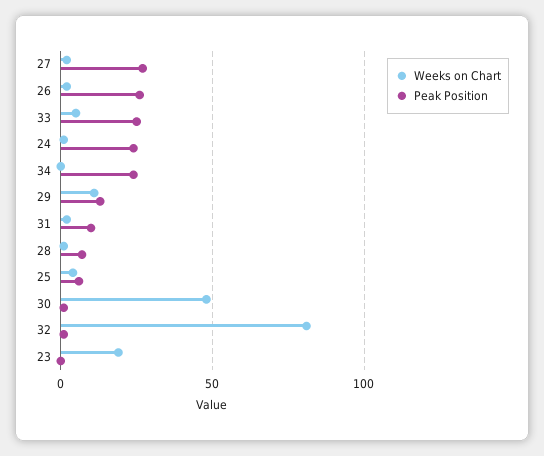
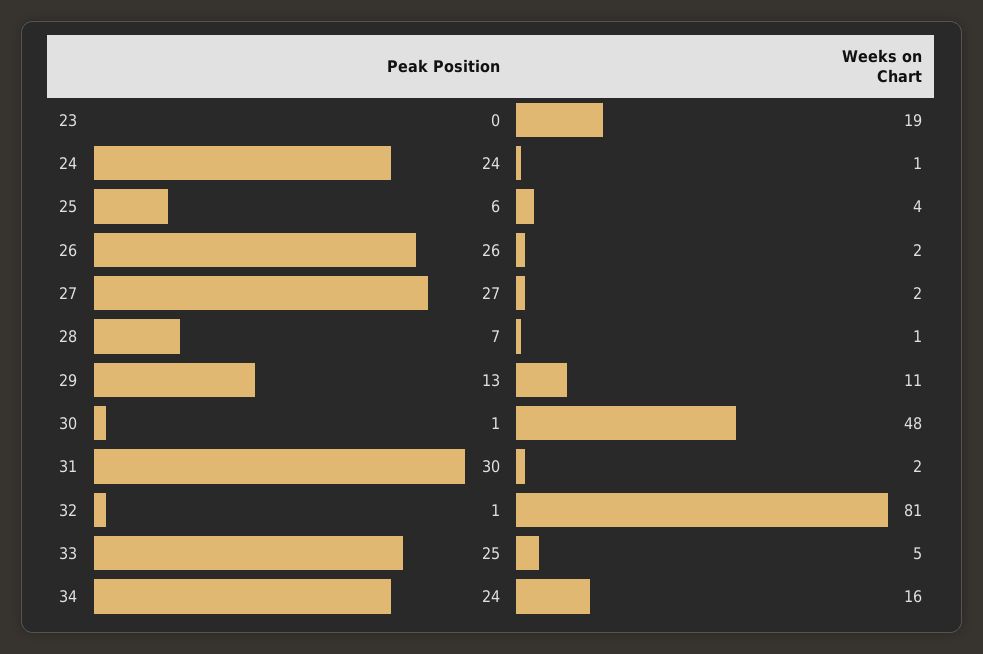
  {
    "Weeks on Chart": {
      "27": 2,
      "26": 2,
      "33": 5,
      "24": 1,
-     "34": 0,
+     "34": 16,
      "29": 11,
      "31": 2,
      "28": 1,
      "25": 4,
      "30": 48,
      "32": 81,
      "23": 19
    },
    "Peak Position": {
      "27": 27,
      "26": 26,
      "33": 25,
      "24": 24,
      "34": 24,
      "29": 13,
-     "31": 10,
+     "31": 30,
      "28": 7,
      "25": 6,
      "30": 1,
      "32": 1,
      "23": 0
    }
  }

